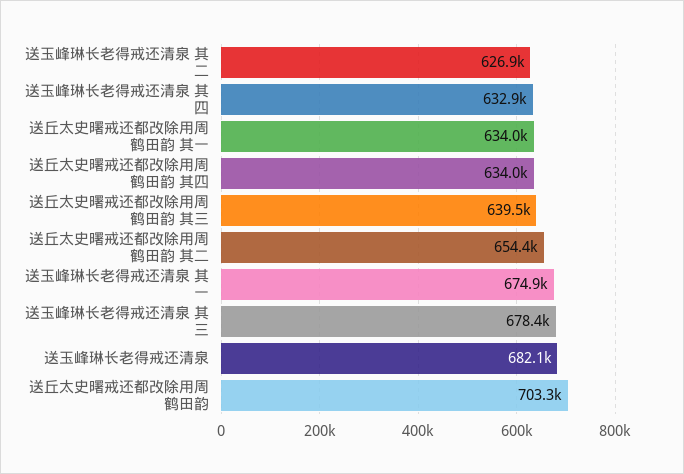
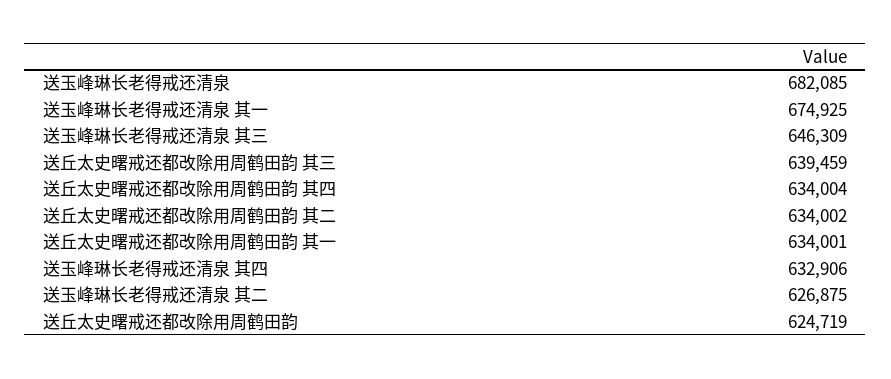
  {
    "送玉峰琳长老得戒还清泉 其二": 626875,
    "送玉峰琳长老得戒还清泉 其四": 632906,
    "送丘太史曙戒还都改除用周鹤田韵 其一": 634001,
    "送丘太史曙戒还都改除用周鹤田韵 其四": 634004,
    "送丘太史曙戒还都改除用周鹤田韵 其三": 639459,
-   "送丘太史曙戒还都改除用周鹤田韵 其二": 654400,
+   "送丘太史曙戒还都改除用周鹤田韵 其二": 634002,
    "送玉峰琳长老得戒还清泉 其一": 674925,
-   "送玉峰琳长老得戒还清泉 其三": 678400,
+   "送玉峰琳长老得戒还清泉 其三": 646309,
    "送玉峰琳长老得戒还清泉": 682085,
-   "送丘太史曙戒还都改除用周鹤田韵": 703300
+   "送丘太史曙戒还都改除用周鹤田韵": 624719
  }

